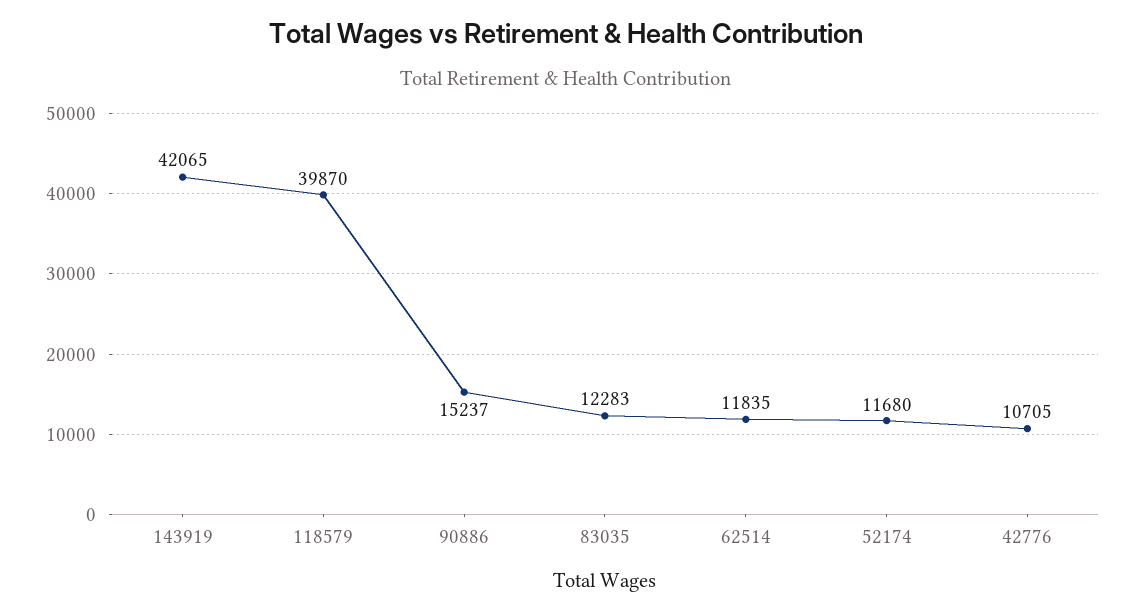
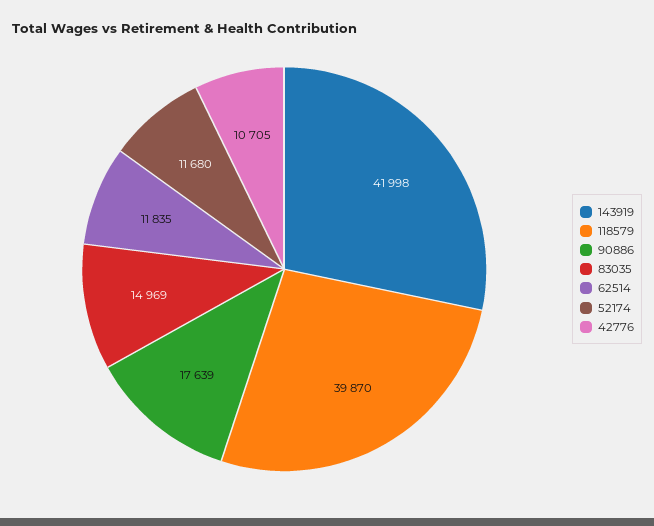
  {
-   "143919": 42065,
+   "143919": 41998,
    "118579": 39870,
-   "90886": 15237,
+   "90886": 17639,
-   "83035": 12283,
+   "83035": 14969,
    "62514": 11835,
    "52174": 11680,
    "42776": 10705
  }

